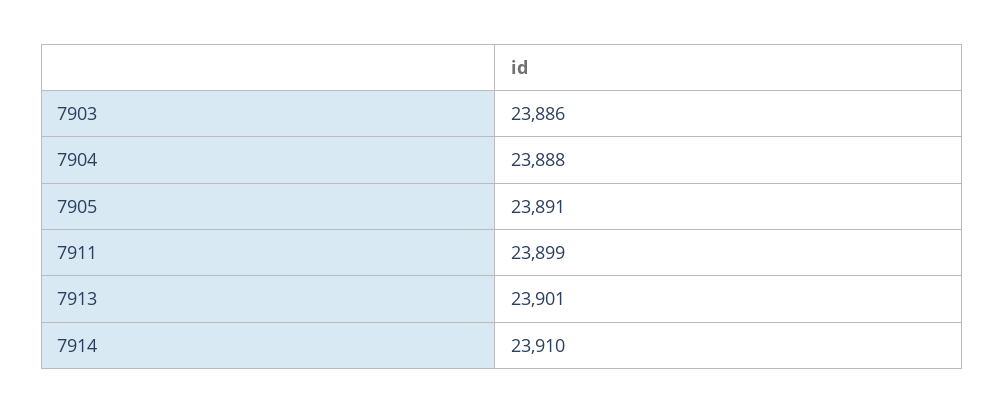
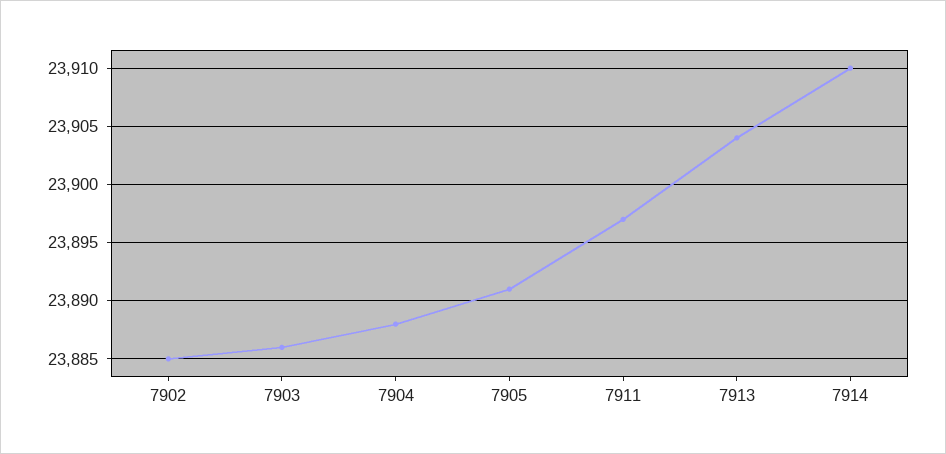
  {
    "7903": 23886,
    "7904": 23888,
    "7905": 23891,
-   "7911": 23899,
+   "7911": 23897,
-   "7913": 23901,
+   "7913": 23904,
-   "7914": 23910
+   "7914": 23910,
+   "7902": 23885
  }

